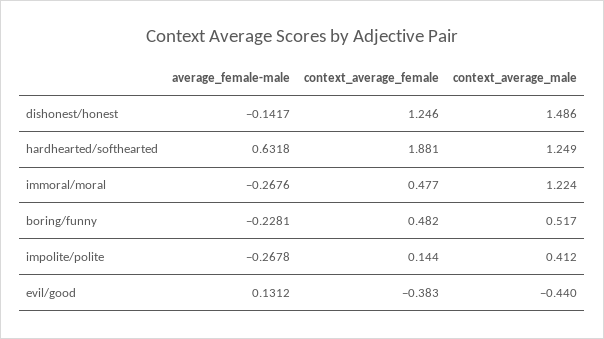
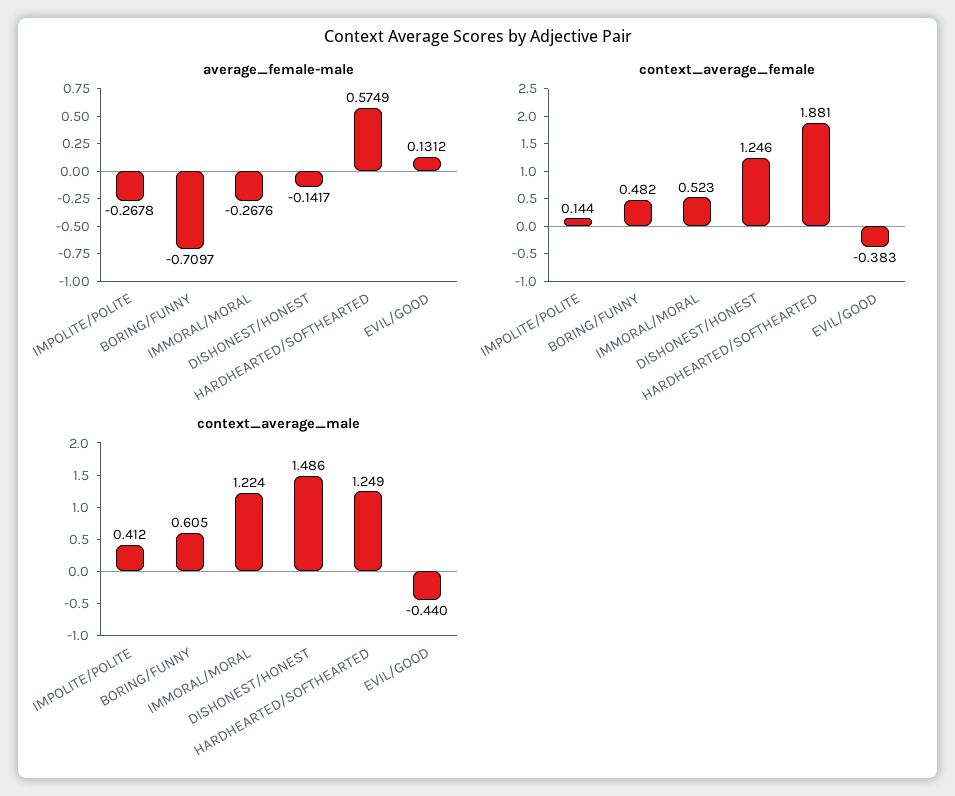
  {
    "average_female-male": {
      "dishonest/honest": -0.1417,
-     "hardhearted/softhearted": 0.6318,
+     "hardhearted/softhearted": 0.5749,
      "immoral/moral": -0.2676,
-     "boring/funny": -0.2281,
+     "boring/funny": -0.7097,
      "impolite/polite": -0.2678,
      "evil/good": 0.1312
    },
    "context_average_female": {
      "dishonest/honest": 1.246,
      "hardhearted/softhearted": 1.881,
-     "immoral/moral": 0.477,
+     "immoral/moral": 0.523,
      "boring/funny": 0.482,
      "impolite/polite": 0.144,
      "evil/good": -0.383
    },
    "context_average_male": {
      "dishonest/honest": 1.486,
      "hardhearted/softhearted": 1.249,
      "immoral/moral": 1.224,
-     "boring/funny": 0.517,
+     "boring/funny": 0.605,
      "impolite/polite": 0.412,
      "evil/good": -0.44
    }
  }

